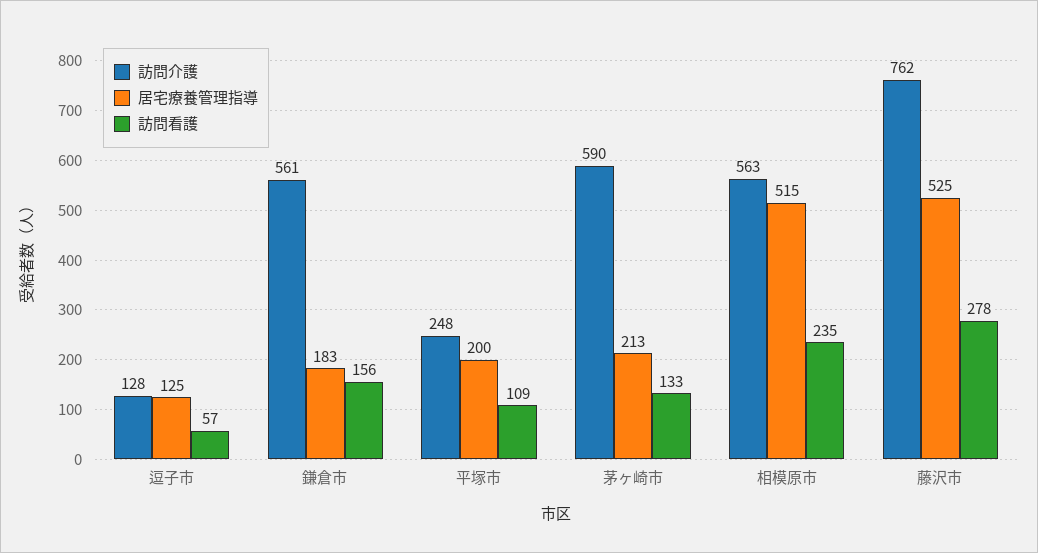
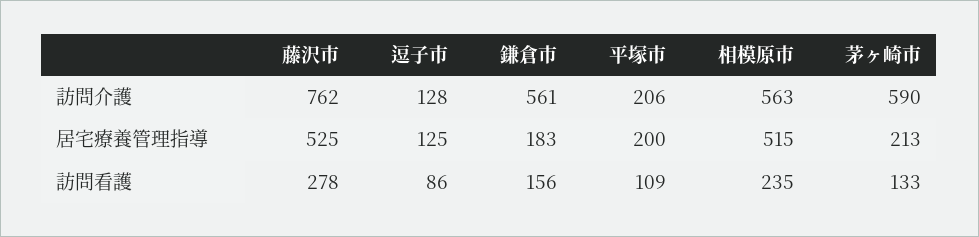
  {
    "訪問介護": {
      "逗子市": 128,
      "鎌倉市": 561,
-     "平塚市": 248,
+     "平塚市": 206,
      "茅ヶ崎市": 590,
      "相模原市": 563,
      "藤沢市": 762
    },
    "居宅療養管理指導": {
      "逗子市": 125,
      "鎌倉市": 183,
      "平塚市": 200,
      "茅ヶ崎市": 213,
      "相模原市": 515,
      "藤沢市": 525
    },
    "訪問看護": {
-     "逗子市": 57,
+     "逗子市": 86,
      "鎌倉市": 156,
      "平塚市": 109,
      "茅ヶ崎市": 133,
      "相模原市": 235,
      "藤沢市": 278
    }
  }

